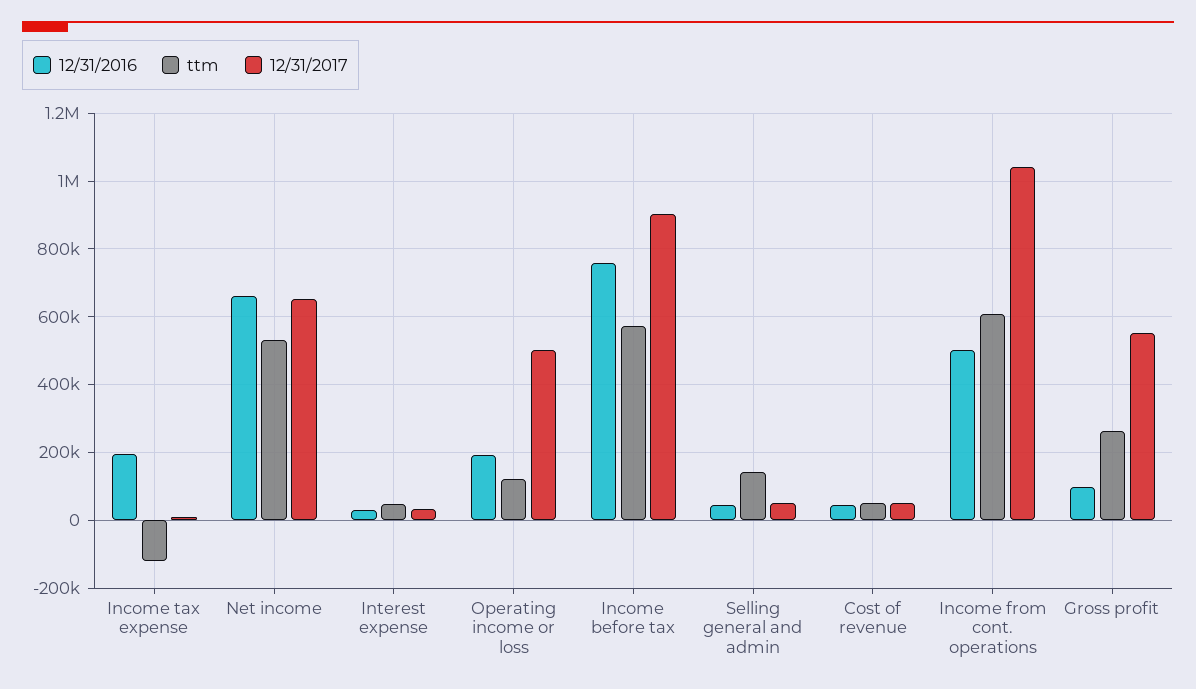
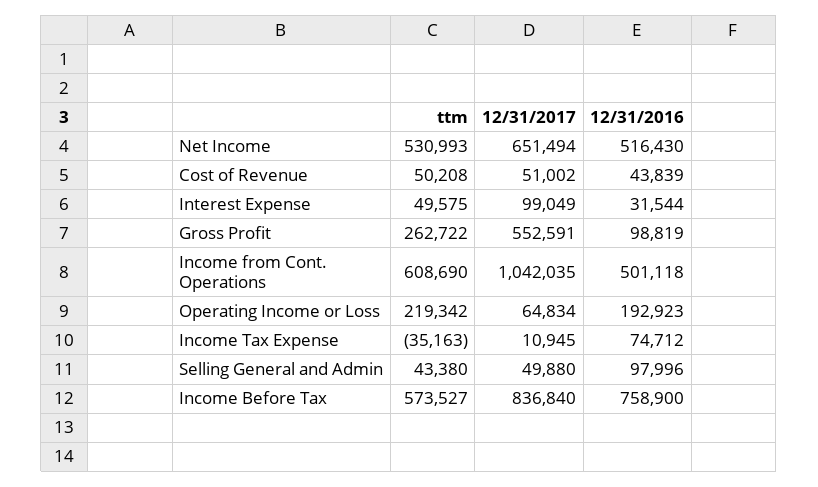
  {
    "12/31/2016": {
-     "Income tax expense": 200000,
+     "Income tax expense": 74712,
-     "Net income": 660000,
+     "Net income": 516430,
      "Interest expense": 31544,
      "Operating income or loss": 192923,
      "Income before tax": 758900,
-     "Selling general and admin": 40000,
+     "Selling general and admin": 97996,
      "Cost of revenue": 43839,
      "Income from cont. operations": 501118,
      "Gross profit": 98819
    },
    "ttm": {
-     "Income tax expense": -120000,
+     "Income tax expense": -35163,
      "Net income": 530993,
      "Interest expense": 49575,
-     "Operating income or loss": 120000,
+     "Operating income or loss": 219342,
      "Income before tax": 573527,
-     "Selling general and admin": 140000,
+     "Selling general and admin": 43380,
      "Cost of revenue": 50208,
      "Income from cont. operations": 608690,
      "Gross profit": 262722
    },
    "12/31/2017": {
      "Income tax expense": 10945,
      "Net income": 651494,
-     "Interest expense": 40000,
+     "Interest expense": 99049,
-     "Operating income or loss": 500000,
+     "Operating income or loss": 64834,
-     "Income before tax": 900000,
+     "Income before tax": 836840,
      "Selling general and admin": 49880,
      "Cost of revenue": 51002,
      "Income from cont. operations": 1042035,
      "Gross profit": 552591
    }
  }

